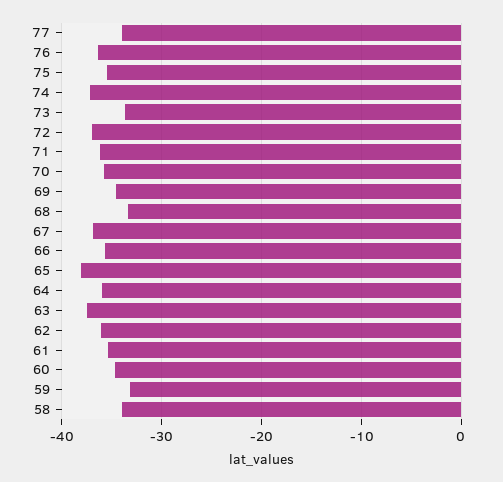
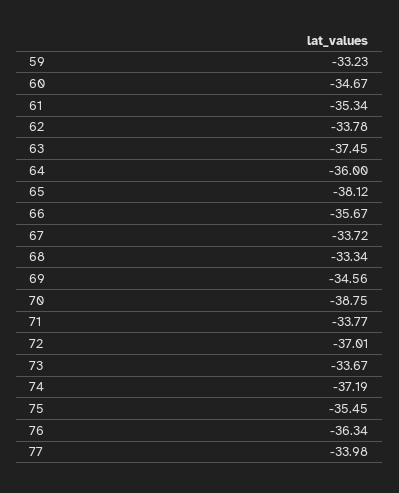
  {
    "77": -33.98,
    "76": -36.34,
    "75": -35.45,
    "74": -37.19,
    "73": -33.67,
    "72": -37.01,
-   "71": -36,
+   "71": -33.77,
-   "70": -36,
+   "70": -38.75,
    "69": -34.56,
    "68": -33.34,
-   "67": -37,
+   "67": -33.72,
    "66": -35.67,
    "65": -38.12,
    "64": -36,
    "63": -37.45,
-   "62": -36,
+   "62": -33.78,
    "61": -35.34,
    "60": -34.67,
-   "59": -33.23,
+   "59": -33.23
-   "58": -34
  }

